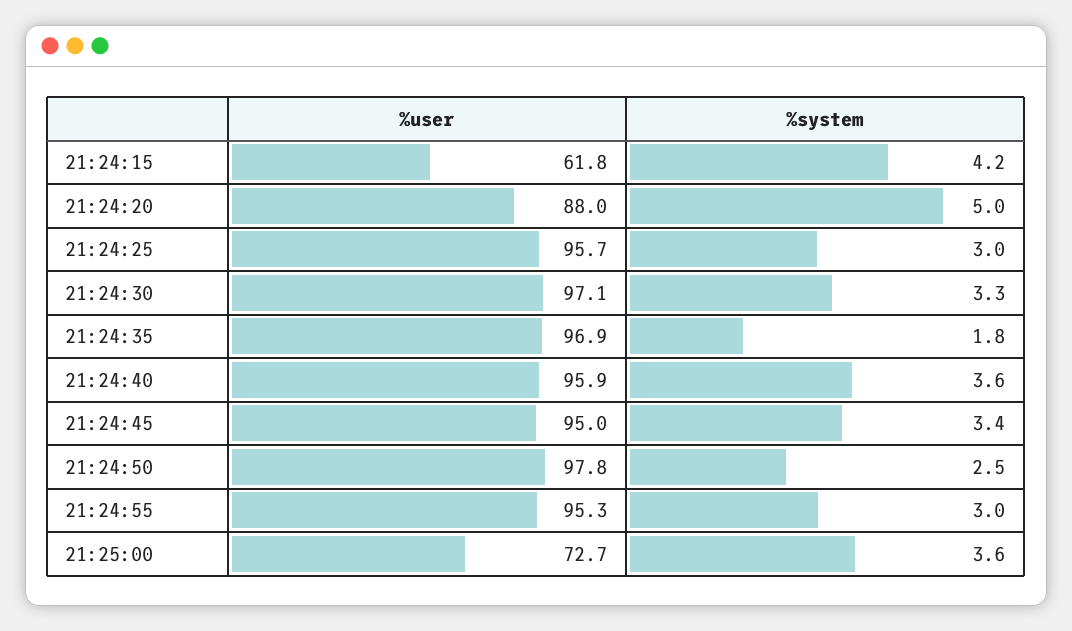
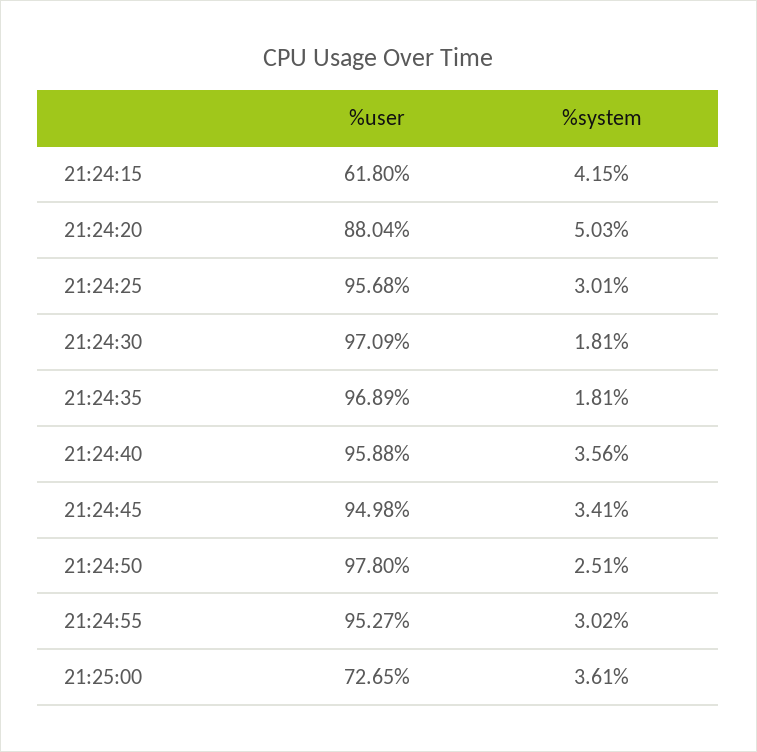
  {
    "%user": {
      "21:24:15": 61.8,
      "21:24:20": 88.04,
      "21:24:25": 95.68,
      "21:24:30": 97.09,
      "21:24:35": 96.89,
      "21:24:40": 95.88,
      "21:24:45": 94.98,
      "21:24:50": 97.8,
      "21:24:55": 95.27,
      "21:25:00": 72.65
    },
    "%system": {
      "21:24:15": 4.15,
      "21:24:20": 5.03,
      "21:24:25": 3.01,
-     "21:24:30": 3.3,
+     "21:24:30": 1.81,
      "21:24:35": 1.81,
      "21:24:40": 3.56,
      "21:24:45": 3.41,
      "21:24:50": 2.51,
      "21:24:55": 3.02,
      "21:25:00": 3.61
    }
  }

